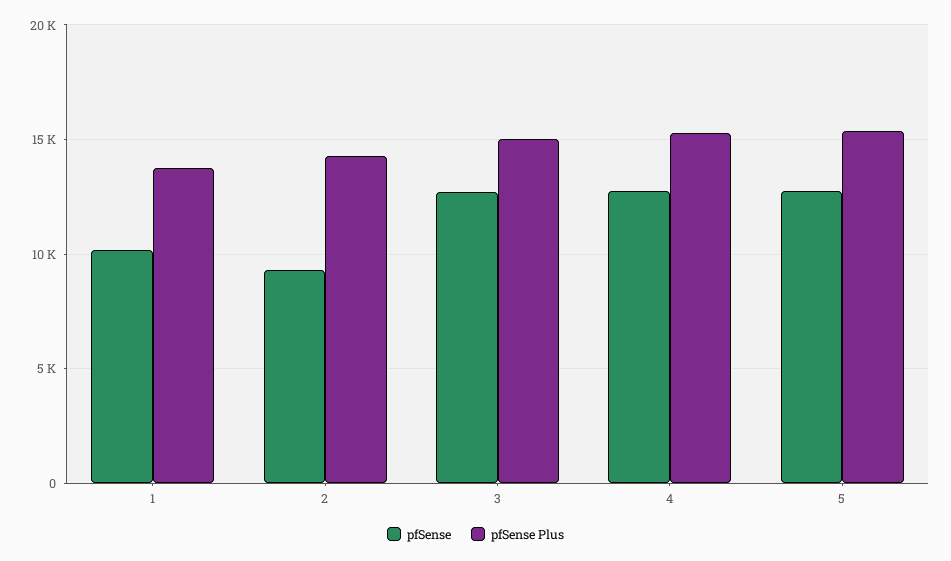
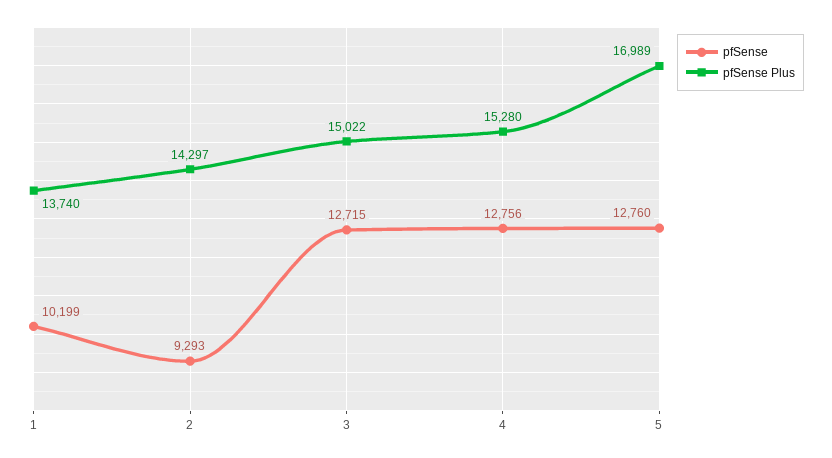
  {
    "pfSense": {
      "1": 10199,
      "2": 9293,
      "3": 12715,
      "4": 12756,
      "5": 12760
    },
    "pfSense Plus": {
      "1": 13740,
      "2": 14297,
      "3": 15022,
      "4": 15280,
-     "5": 15500
+     "5": 16989
    }
  }

